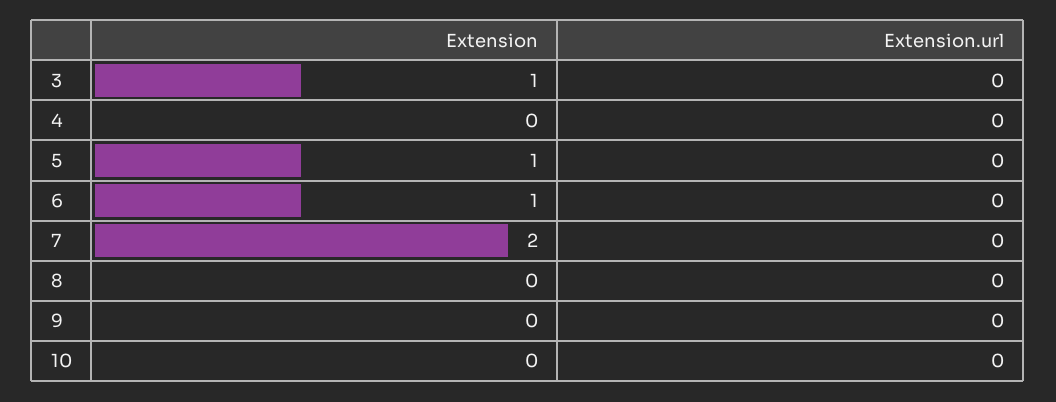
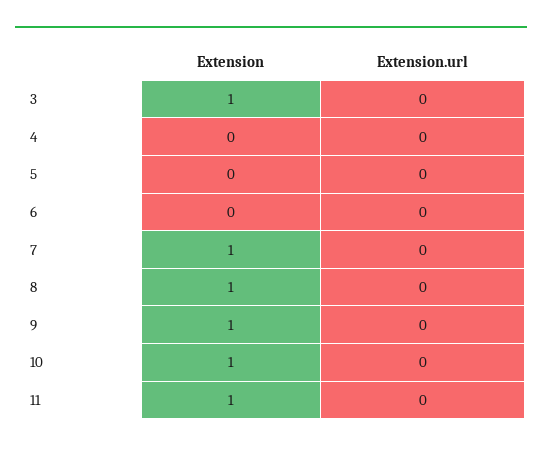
  {
    "Extension": {
      "3": 1,
      "4": 0,
-     "5": 1,
+     "5": 0,
-     "6": 1,
+     "6": 0,
-     "7": 2,
+     "7": 1,
-     "8": 0,
+     "8": 1,
-     "9": 0,
+     "9": 1,
-     "10": 0
+     "10": 1,
+     "11": 1
    },
    "Extension.url": {
      "3": 0,
      "4": 0,
      "5": 0,
      "6": 0,
      "7": 0,
      "8": 0,
      "9": 0,
-     "10": 0
+     "10": 0,
+     "11": 0
    }
  }

